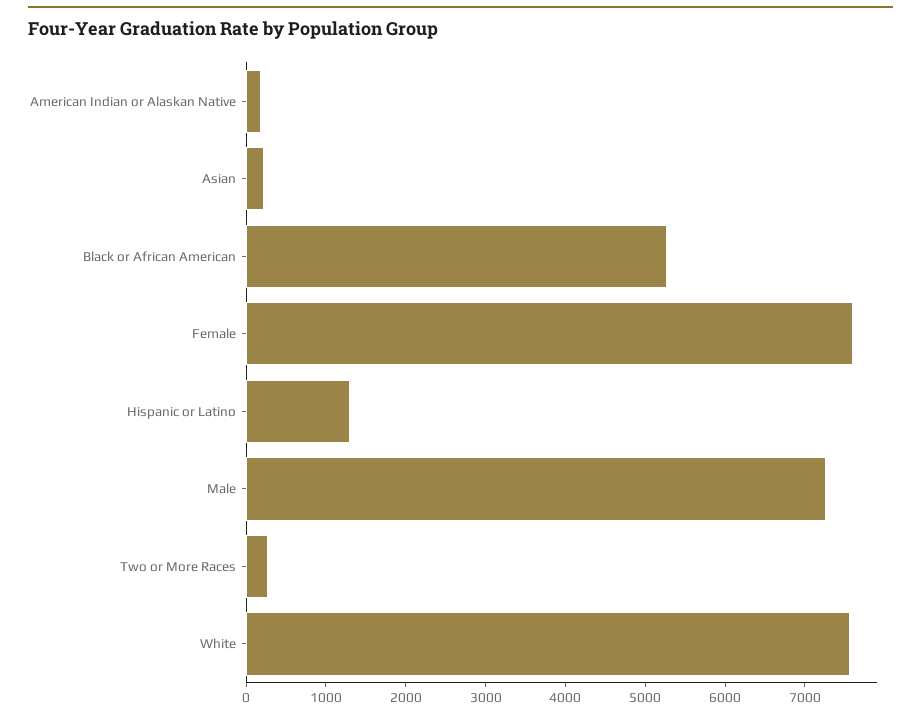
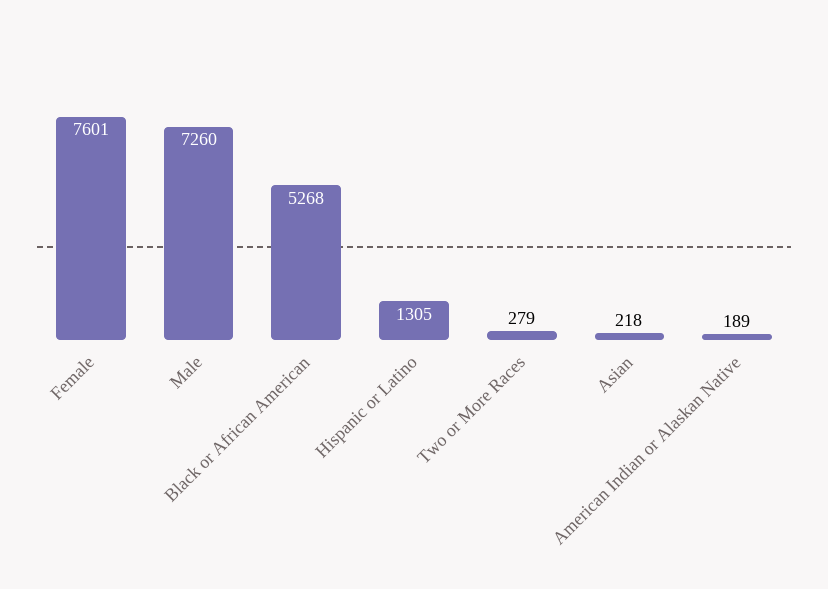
  {
    "American Indian or Alaskan Native": 189,
    "Asian": 218,
    "Black or African American": 5268,
    "Female": 7601,
    "Hispanic or Latino": 1305,
    "Male": 7260,
-   "Two or More Races": 279,
+   "Two or More Races": 279
-   "White": 7600
  }

